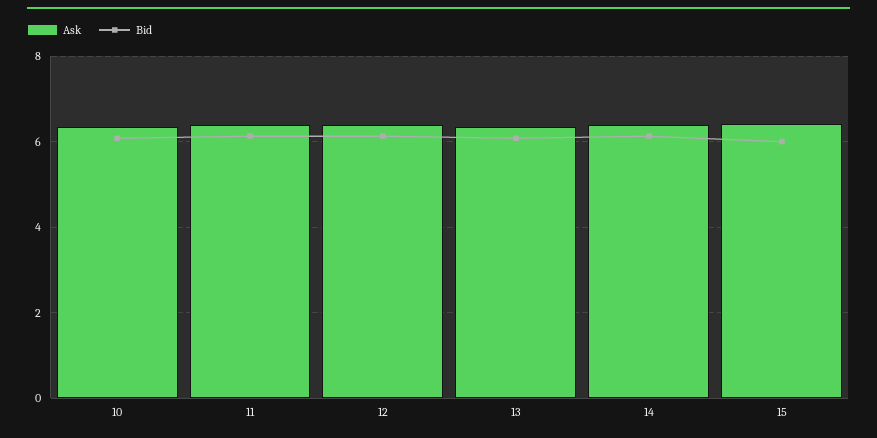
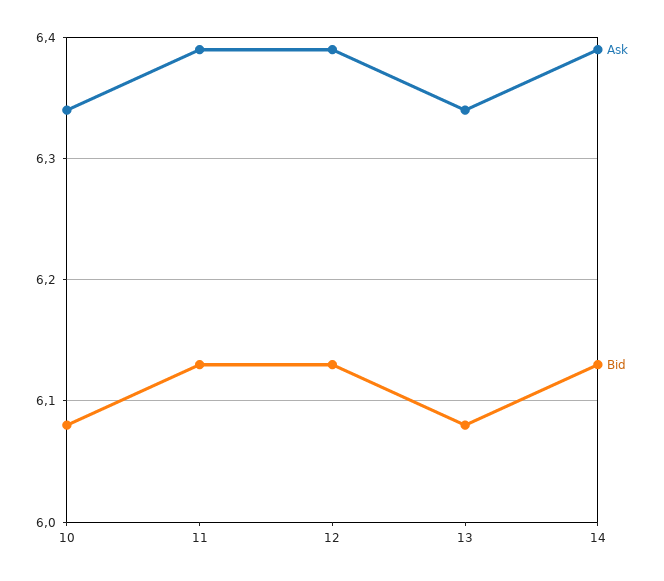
  {
    "Ask": {
      "10": 6.34,
      "11": 6.39,
      "12": 6.39,
      "13": 6.34,
-     "14": 6.39,
+     "14": 6.39
-     "15": 6.4
    },
    "Bid": {
      "10": 6.08,
      "11": 6.13,
      "12": 6.13,
      "13": 6.08,
-     "14": 6.13,
+     "14": 6.13
-     "15": 6
    }
  }

